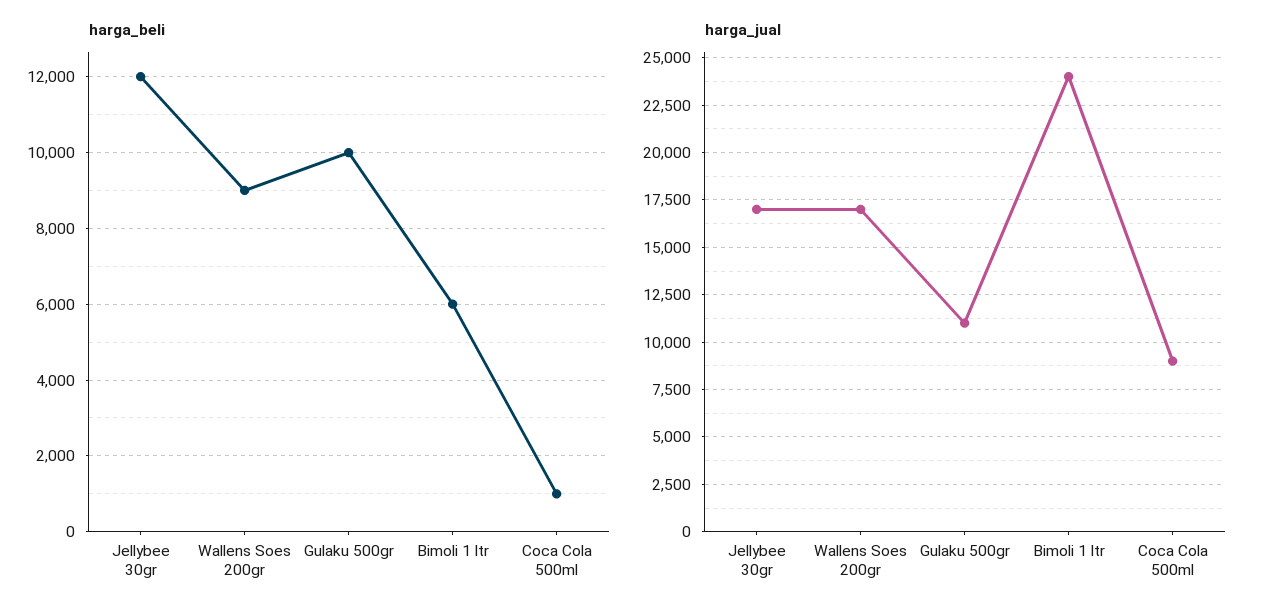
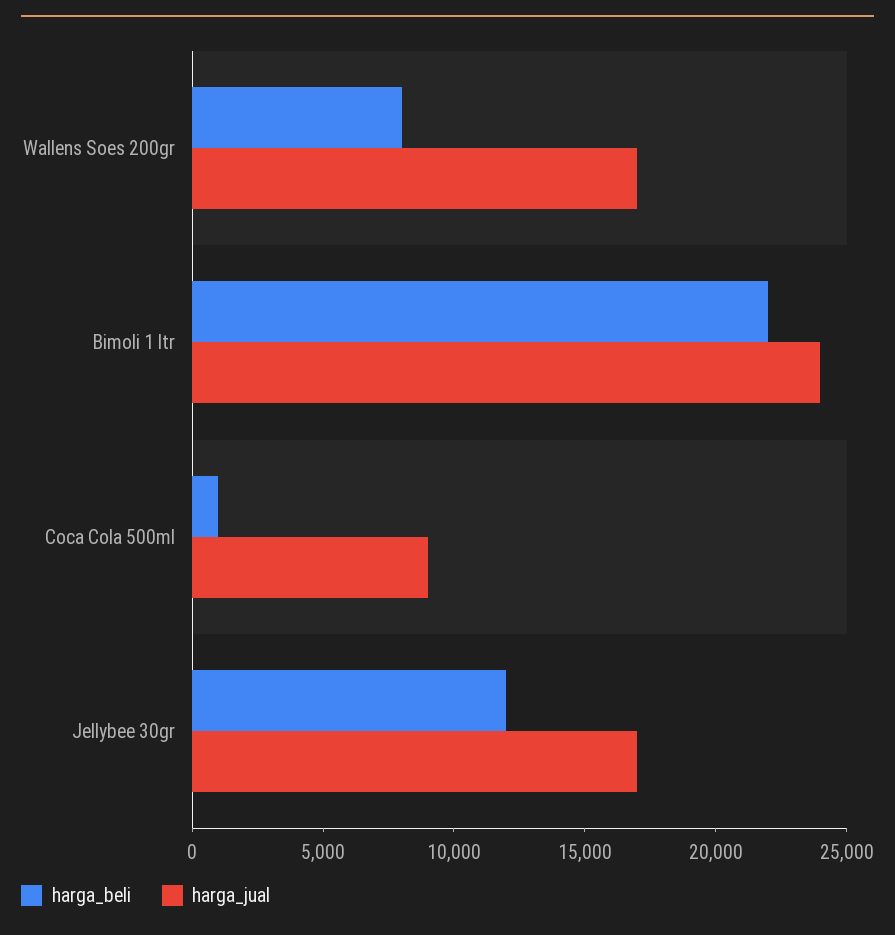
  {
    "harga_beli": {
      "Jellybee 30gr": 12000,
-     "Wallens Soes 200gr": 9000,
+     "Wallens Soes 200gr": 8000,
-     "Gulaku 500gr": 10000,
-     "Bimoli 1 ltr": 6000,
+     "Bimoli 1 ltr": 22000,
      "Coca Cola 500ml": 1000
    },
    "harga_jual": {
      "Jellybee 30gr": 17000,
      "Wallens Soes 200gr": 17000,
-     "Gulaku 500gr": 11000,
      "Bimoli 1 ltr": 24000,
      "Coca Cola 500ml": 9000
    }
  }

